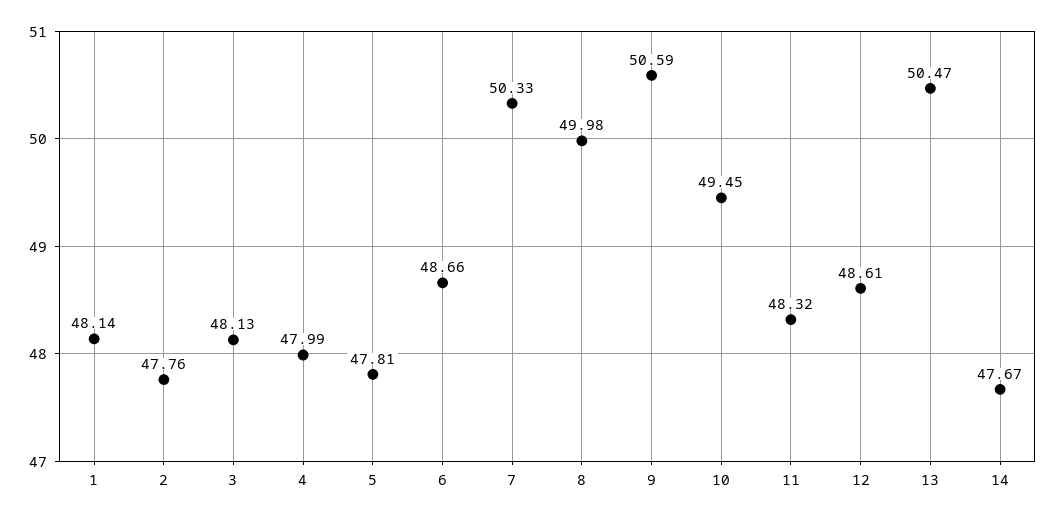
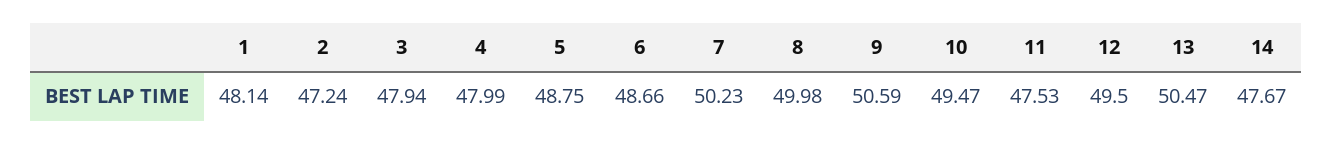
  {
    "1": 48.14,
-   "2": 47.76,
+   "2": 47.24,
-   "3": 48.13,
+   "3": 47.94,
    "4": 47.99,
-   "5": 47.81,
+   "5": 48.75,
    "6": 48.66,
-   "7": 50.33,
+   "7": 50.23,
    "8": 49.98,
    "9": 50.59,
-   "10": 49.45,
+   "10": 49.47,
-   "11": 48.32,
+   "11": 47.53,
-   "12": 48.61,
+   "12": 49.5,
    "13": 50.47,
    "14": 47.67
  }

